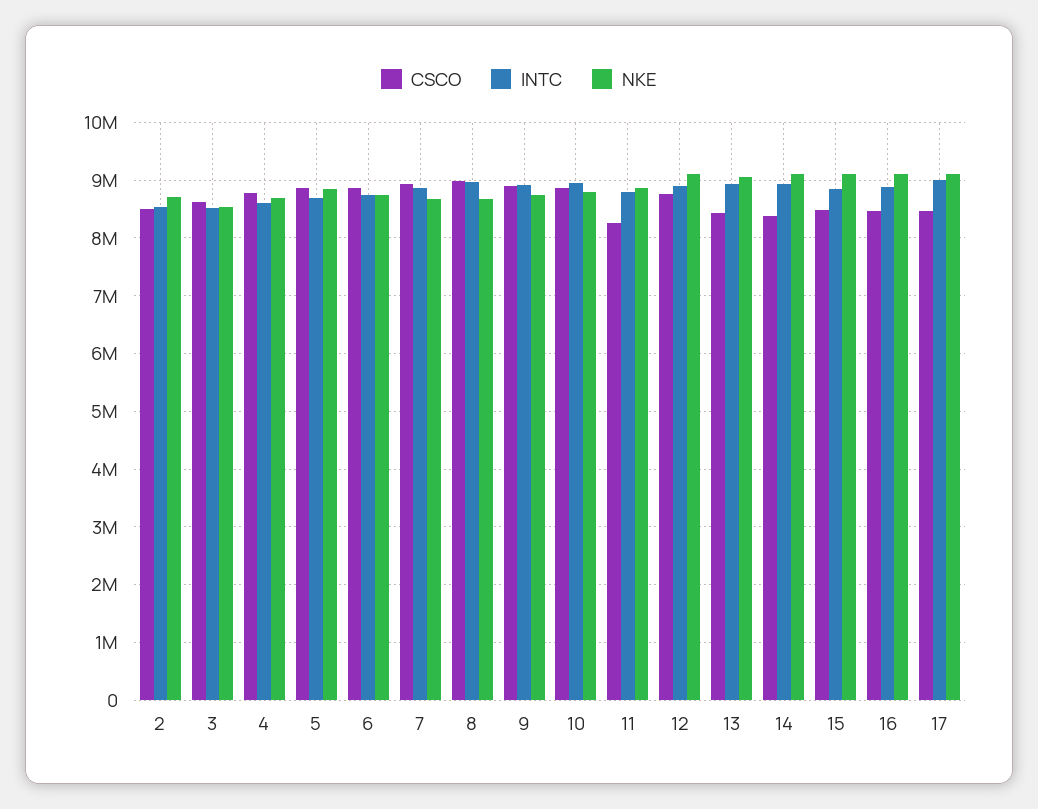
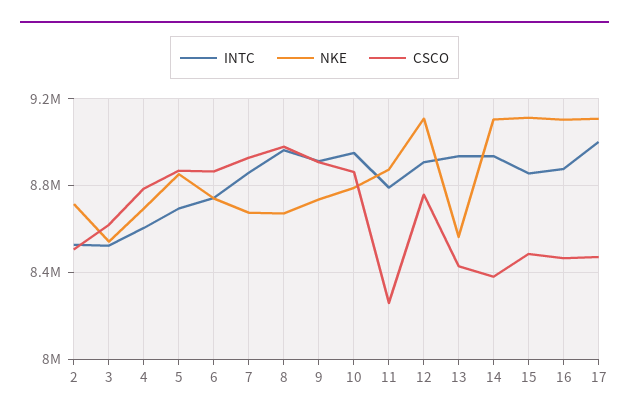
  {
    "CSCO": {
      "2": 8500000,
      "3": 8600000,
      "4": 8800000,
      "5": 8850000,
      "6": 8850000,
      "7": 8950000,
      "8": 9000000,
      "9": 8900000,
      "10": 8850000,
      "11": 8250000,
      "12": 8750000,
      "13": 8450000,
      "14": 8400000,
      "15": 8500000,
      "16": 8450000,
      "17": 8450000
    },
    "INTC": {
      "2": 8550000,
      "3": 8500000,
      "4": 8600000,
      "5": 8700000,
      "6": 8750000,
      "7": 8850000,
      "8": 8950000,
      "9": 8900000,
      "10": 8950000,
      "11": 8800000,
      "12": 8900000,
      "13": 8950000,
      "14": 8950000,
      "15": 8850000,
      "16": 8900000,
      "17": 9000000
    },
    "NKE": {
      "2": 8700000,
      "3": 8550000,
      "4": 8700000,
      "5": 8850000,
      "6": 8750000,
      "7": 8700000,
      "8": 8650000,
      "9": 8750000,
      "10": 8800000,
      "11": 8850000,
      "12": 9100000,
-     "13": 9000000,
+     "13": 8550000,
      "14": 9100000,
      "15": 9100000,
      "16": 9100000,
      "17": 9100000
    }
  }

